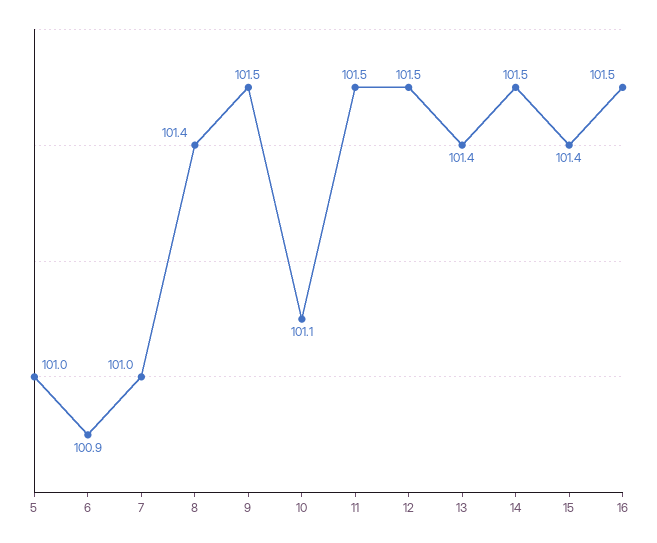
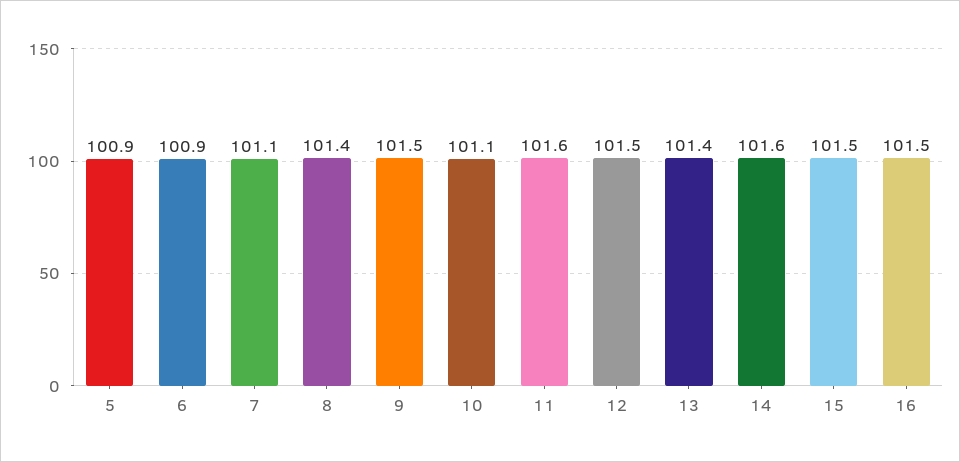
  {
-   "5": 101,
+   "5": 100.9,
    "6": 100.9,
-   "7": 101,
+   "7": 101.1,
    "8": 101.4,
    "9": 101.5,
    "10": 101.1,
-   "11": 101.5,
+   "11": 101.6,
    "12": 101.5,
    "13": 101.4,
-   "14": 101.5,
+   "14": 101.6,
-   "15": 101.4,
+   "15": 101.5,
    "16": 101.5
  }

